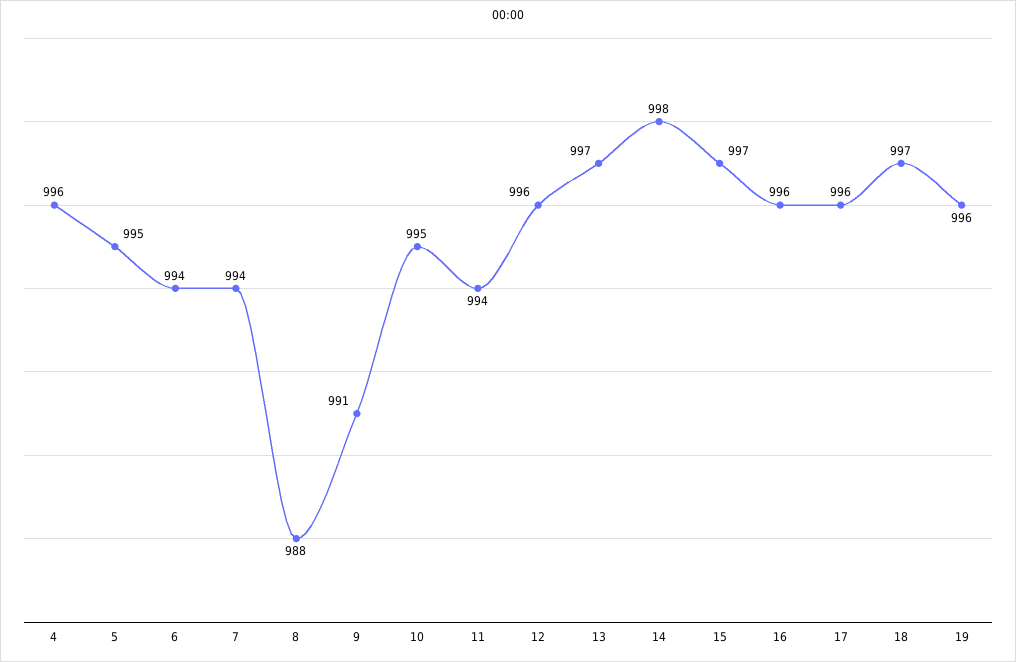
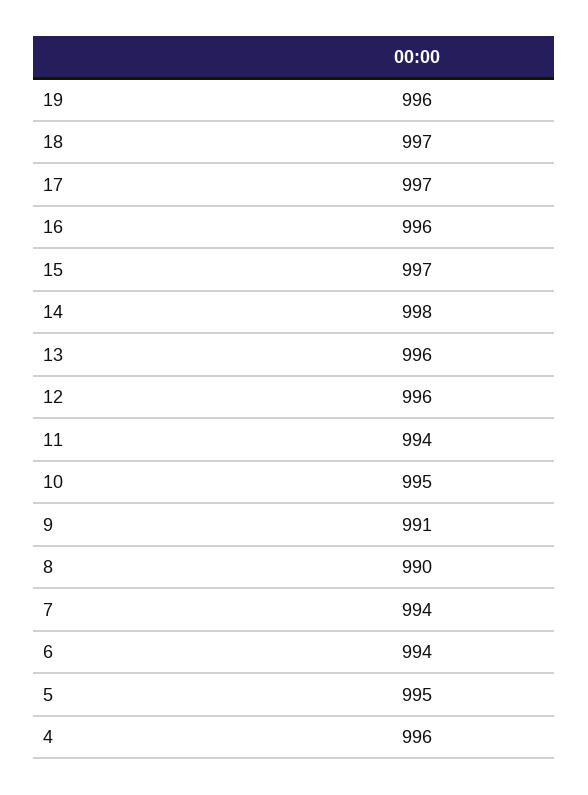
  {
    "4": 996,
    "5": 995,
    "6": 994,
    "7": 994,
-   "8": 988,
+   "8": 990,
    "9": 991,
    "10": 995,
    "11": 994,
    "12": 996,
-   "13": 997,
+   "13": 996,
    "14": 998,
    "15": 997,
    "16": 996,
-   "17": 996,
+   "17": 997,
    "18": 997,
    "19": 996
  }

